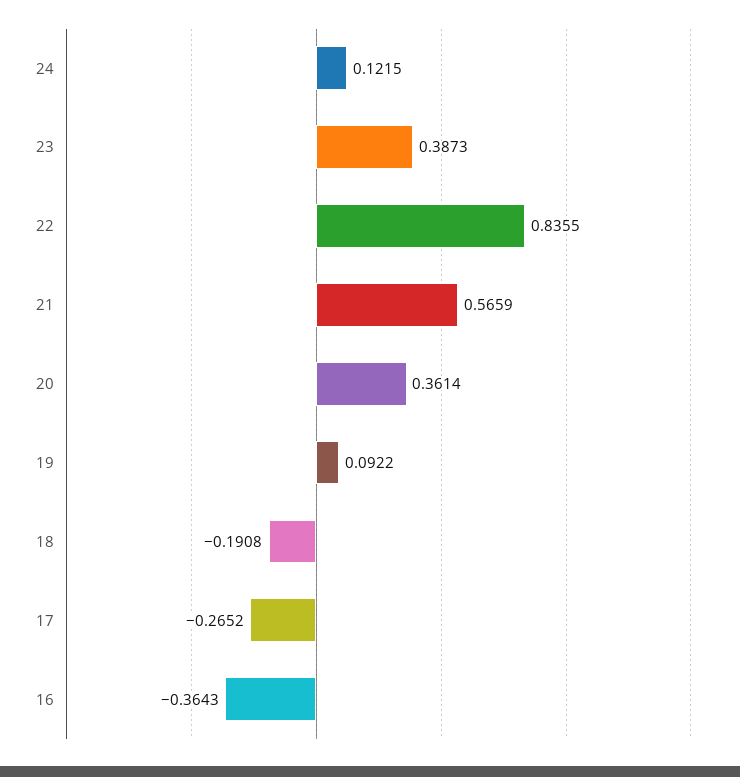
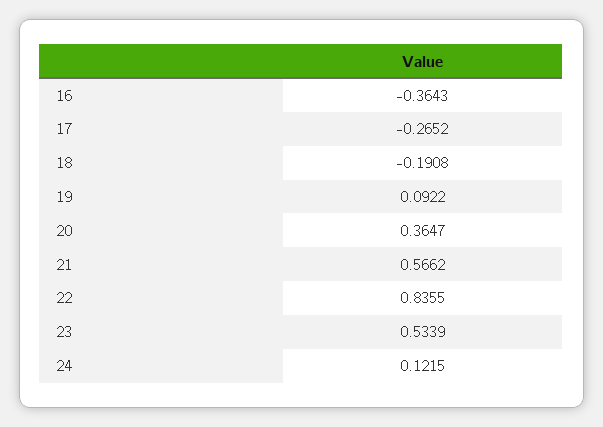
  {
    "24": 0.1215,
-   "23": 0.3873,
+   "23": 0.5339,
    "22": 0.8355,
-   "21": 0.5659,
+   "21": 0.5662,
-   "20": 0.3614,
+   "20": 0.3647,
    "19": 0.0922,
    "18": -0.1908,
    "17": -0.2652,
    "16": -0.3643
  }

